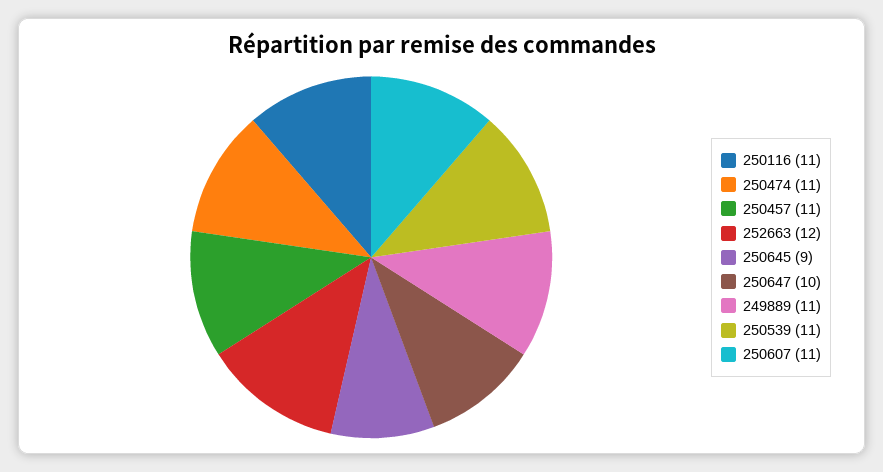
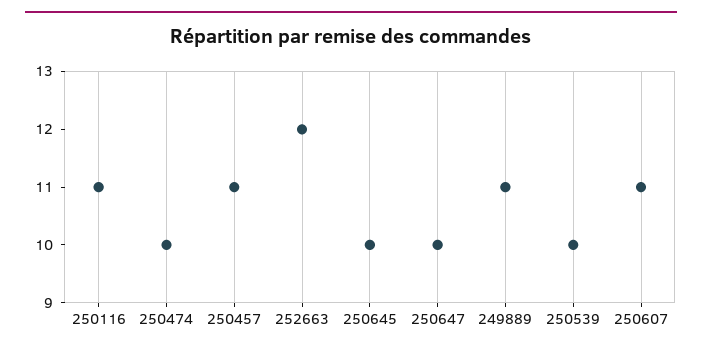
  {
    "250116": 11,
-   "250474": 11,
+   "250474": 10,
    "250457": 11,
    "252663": 12,
-   "250645": 9,
+   "250645": 10,
    "250647": 10,
    "249889": 11,
-   "250539": 11,
+   "250539": 10,
    "250607": 11
  }

